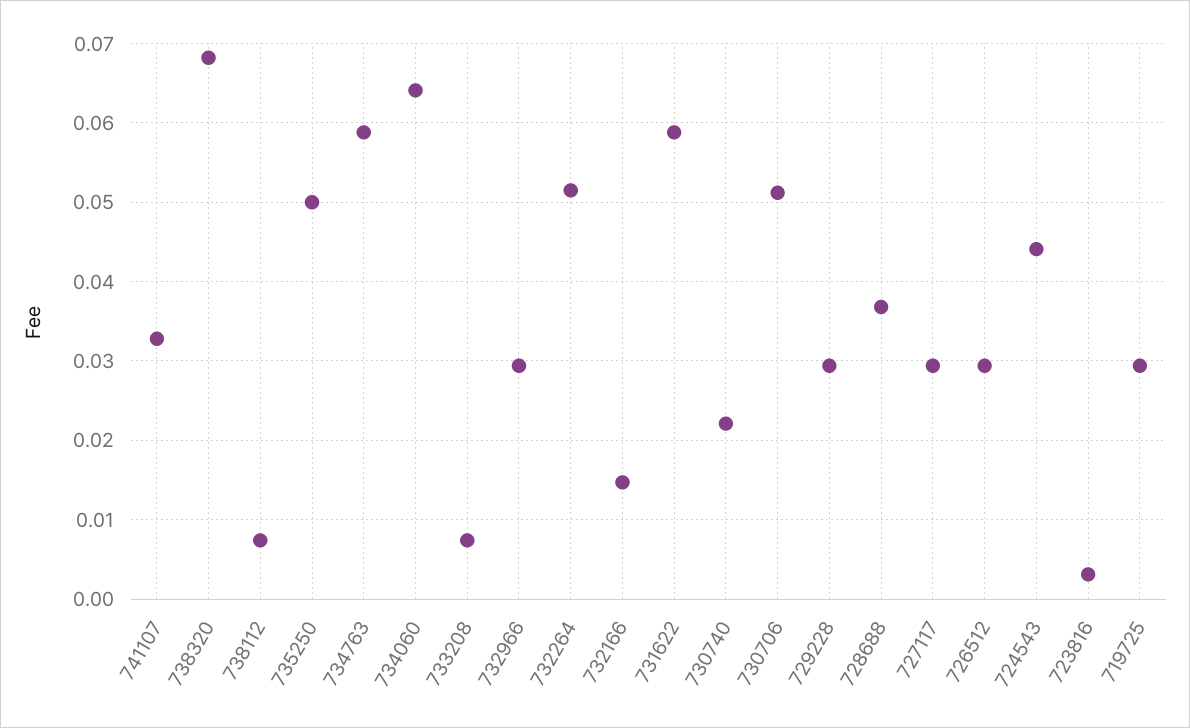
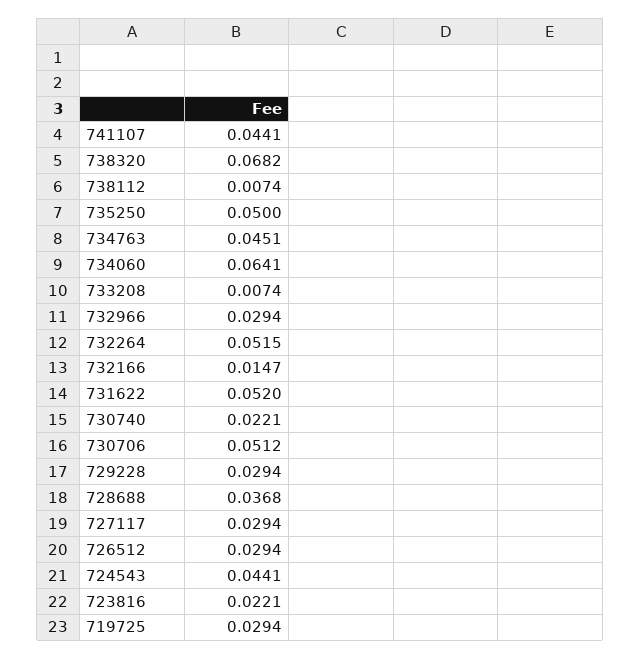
  {
-   "741107": 0.033,
+   "741107": 0.0441,
    "738320": 0.0682,
    "738112": 0.0074,
    "735250": 0.05,
-   "734763": 0.059,
+   "734763": 0.0451,
    "734060": 0.0641,
    "733208": 0.0074,
    "732966": 0.0294,
    "732264": 0.0515,
    "732166": 0.0147,
-   "731622": 0.059,
+   "731622": 0.052,
    "730740": 0.0221,
    "730706": 0.0512,
    "729228": 0.0294,
    "728688": 0.0368,
    "727117": 0.0294,
    "726512": 0.0294,
    "724543": 0.0441,
-   "723816": 0.003,
+   "723816": 0.0221,
    "719725": 0.0294
  }

